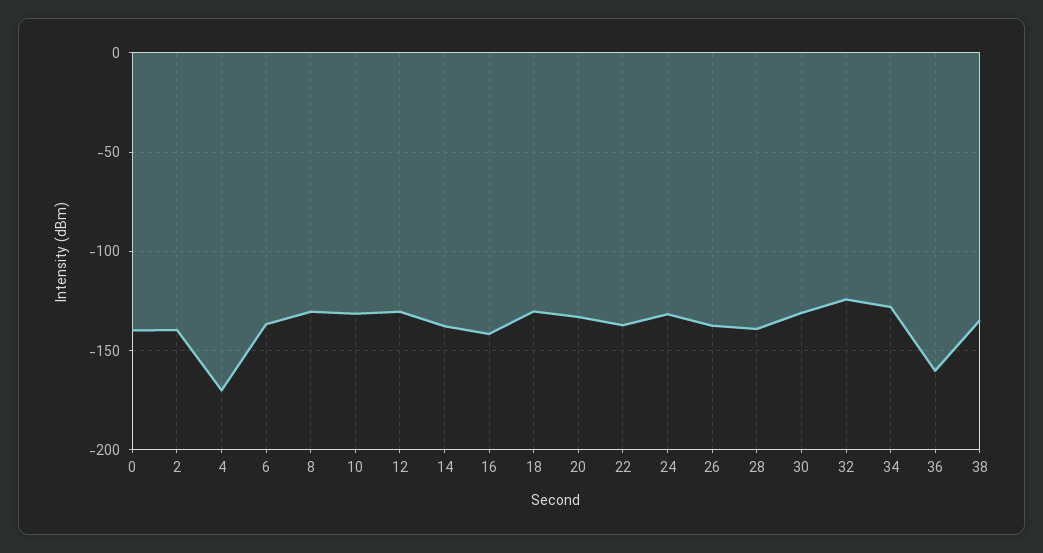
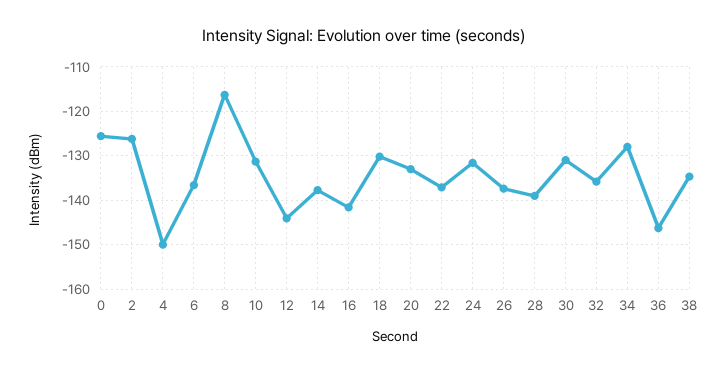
  {
-   "0": -140,
+   "0": -126,
-   "2": -140,
+   "2": -126,
-   "4": -170,
+   "4": -150,
    "6": -136,
-   "8": -130,
+   "8": -116,
    "10": -132,
-   "12": -130,
+   "12": -144,
    "14": -138,
    "16": -142,
    "18": -130,
    "20": -134,
    "22": -138,
    "24": -132,
    "26": -138,
    "28": -140,
    "30": -132,
-   "32": -125,
+   "32": -136,
    "34": -128,
-   "36": -160,
+   "36": -146,
    "38": -134
  }

